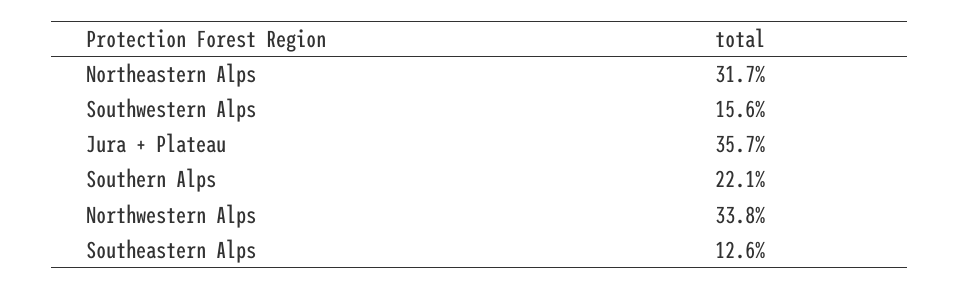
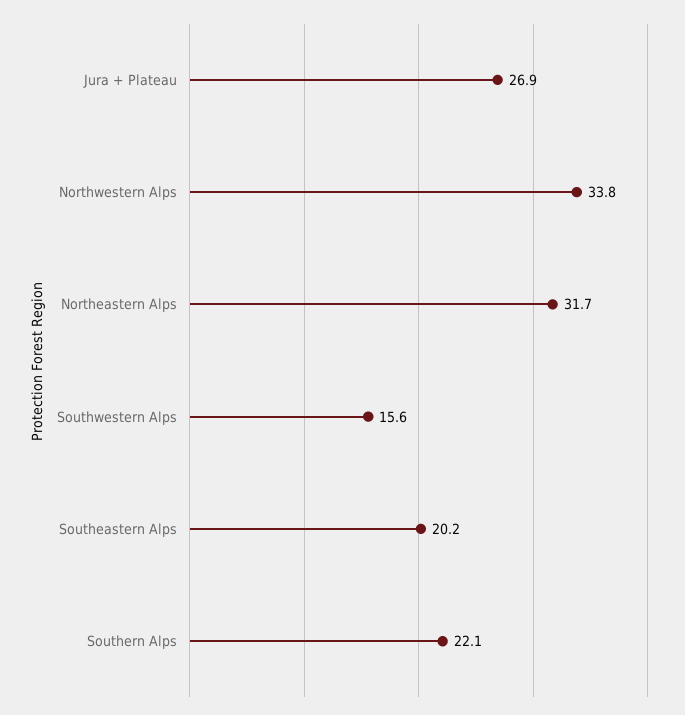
  {
    "Northeastern Alps": 31.7,
    "Southwestern Alps": 15.6,
-   "Jura + Plateau": 35.7,
+   "Jura + Plateau": 26.9,
    "Southern Alps": 22.1,
    "Northwestern Alps": 33.8,
-   "Southeastern Alps": 12.6
+   "Southeastern Alps": 20.2
  }

